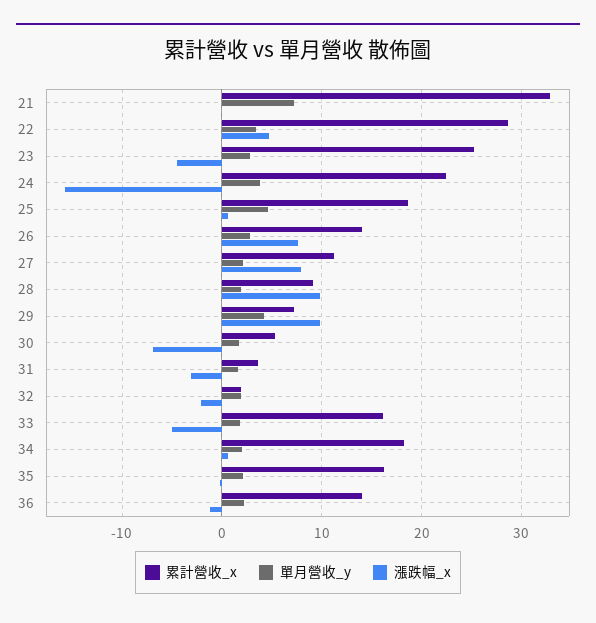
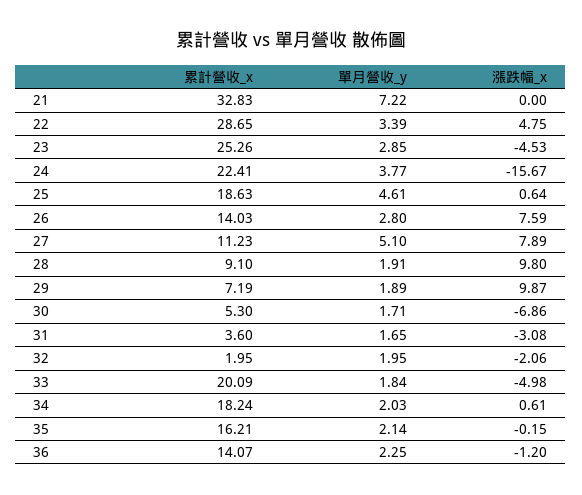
  {
    "累計營收_x": {
      "21": 32.83,
      "22": 28.65,
      "23": 25.26,
      "24": 22.41,
      "25": 18.63,
      "26": 14.03,
      "27": 11.23,
      "28": 9.1,
      "29": 7.19,
      "30": 5.3,
      "31": 3.6,
      "32": 1.95,
-     "33": 16,
+     "33": 20.09,
      "34": 18.24,
      "35": 16.21,
      "36": 14.07
    },
    "單月營收_y": {
      "21": 7.22,
      "22": 3.39,
      "23": 2.85,
      "24": 3.77,
      "25": 4.61,
      "26": 2.8,
-     "27": 2,
+     "27": 5.1,
      "28": 1.91,
-     "29": 4,
+     "29": 1.89,
      "30": 1.71,
      "31": 1.65,
      "32": 1.95,
      "33": 1.84,
      "34": 2.03,
      "35": 2.14,
      "36": 2.25
    },
    "漲跌幅_x": {
      "21": 0,
      "22": 4.75,
      "23": -4.53,
      "24": -15.67,
      "25": 0.64,
      "26": 7.59,
      "27": 7.89,
      "28": 9.8,
      "29": 9.87,
      "30": -6.86,
      "31": -3.08,
      "32": -2.06,
      "33": -4.98,
      "34": 0.61,
      "35": -0.15,
      "36": -1.2
    }
  }

